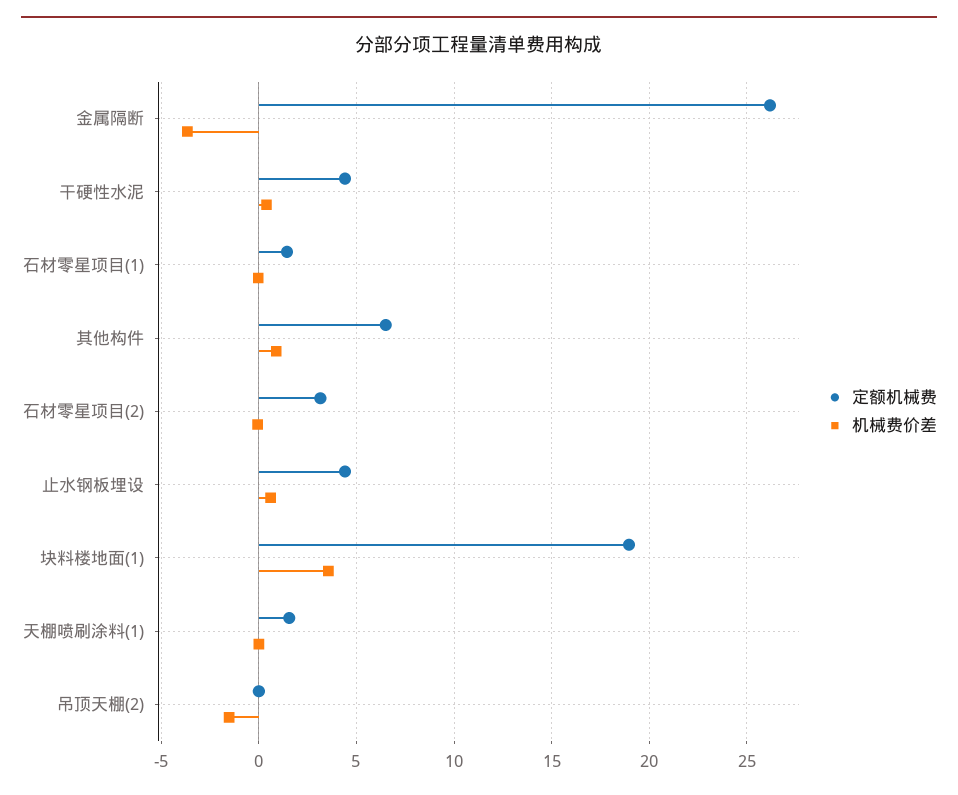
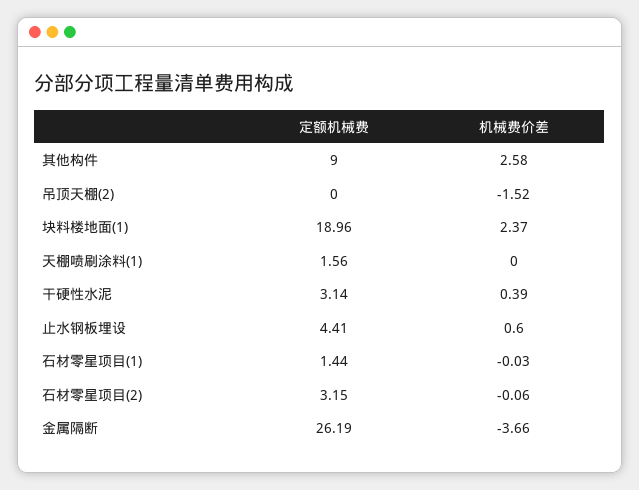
  {
    "定额机械费": {
      "金属隔断": 26.19,
-     "干硬性水泥": 4.5,
+     "干硬性水泥": 3.14,
      "石材零星项目(1)": 1.44,
-     "其他构件": 6.5,
+     "其他构件": 9,
      "石材零星项目(2)": 3.15,
      "止水钢板埋设": 4.41,
      "块料楼地面(1)": 18.96,
      "天棚喷刷涂料(1)": 1.56,
      "吊顶天棚(2)": 0
    },
    "机械费价差": {
      "金属隔断": -3.66,
      "干硬性水泥": 0.39,
      "石材零星项目(1)": -0.03,
-     "其他构件": 1,
+     "其他构件": 2.58,
      "石材零星项目(2)": -0.06,
      "止水钢板埋设": 0.6,
-     "块料楼地面(1)": 3.5,
+     "块料楼地面(1)": 2.37,
      "天棚喷刷涂料(1)": 0,
      "吊顶天棚(2)": -1.52
    }
  }

